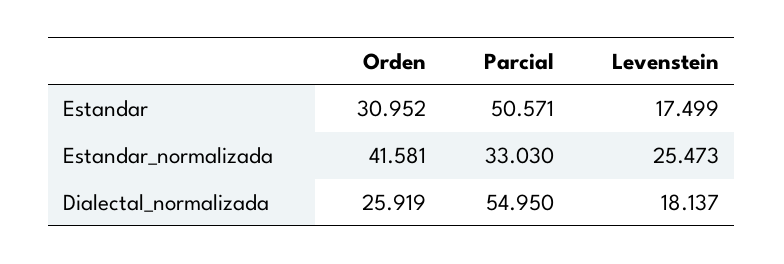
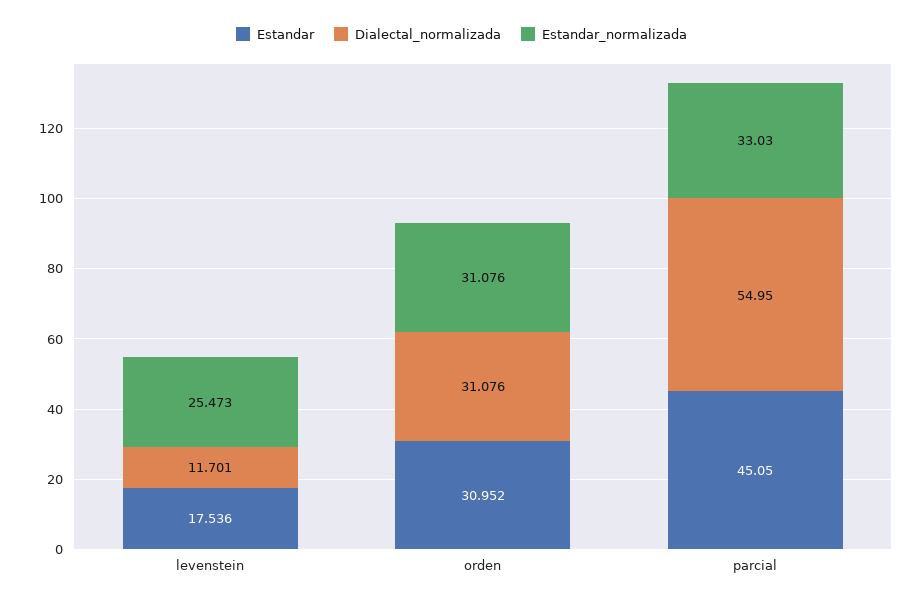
  {
    "Estandar": {
      "Orden": 30.952,
-     "Parcial": 50.571,
+     "Parcial": 45.05,
-     "Levenstein": 17.499
+     "Levenstein": 17.536
    },
    "Estandar_normalizada": {
-     "Orden": 41.581,
+     "Orden": 31.076,
      "Parcial": 33.03,
      "Levenstein": 25.473
    },
    "Dialectal_normalizada": {
-     "Orden": 25.919,
+     "Orden": 31.076,
      "Parcial": 54.95,
-     "Levenstein": 18.137
+     "Levenstein": 11.701
    }
  }

